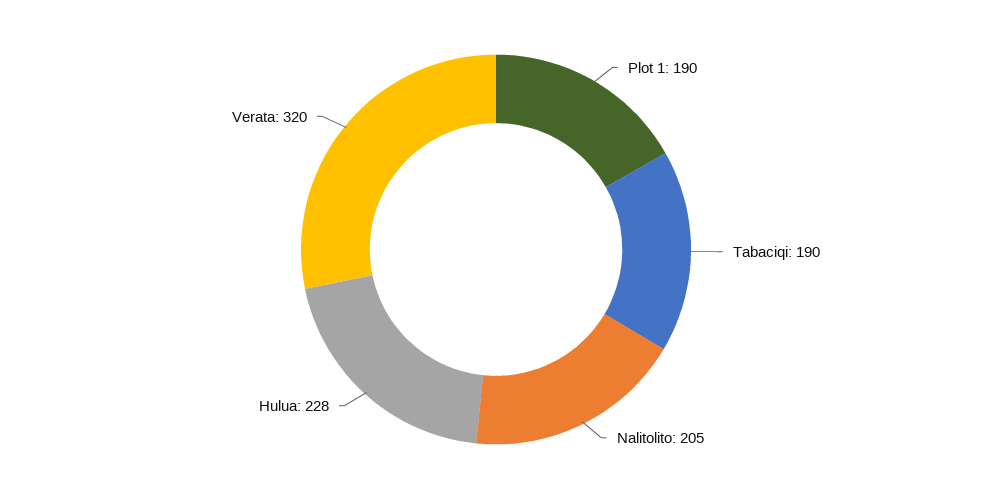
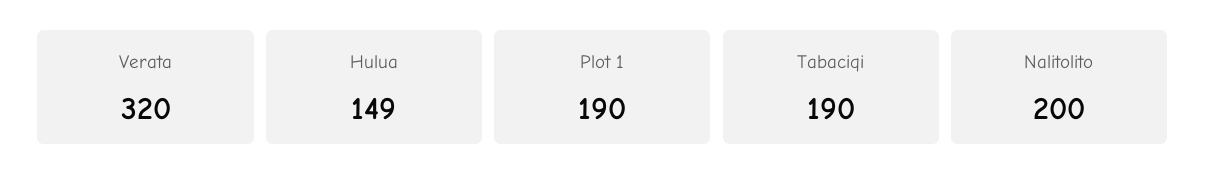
  {
    "Plot 1": 190,
    "Tabaciqi": 190,
-   "Nalitolito": 205,
+   "Nalitolito": 200,
-   "Hulua": 228,
+   "Hulua": 149,
    "Verata": 320
  }

